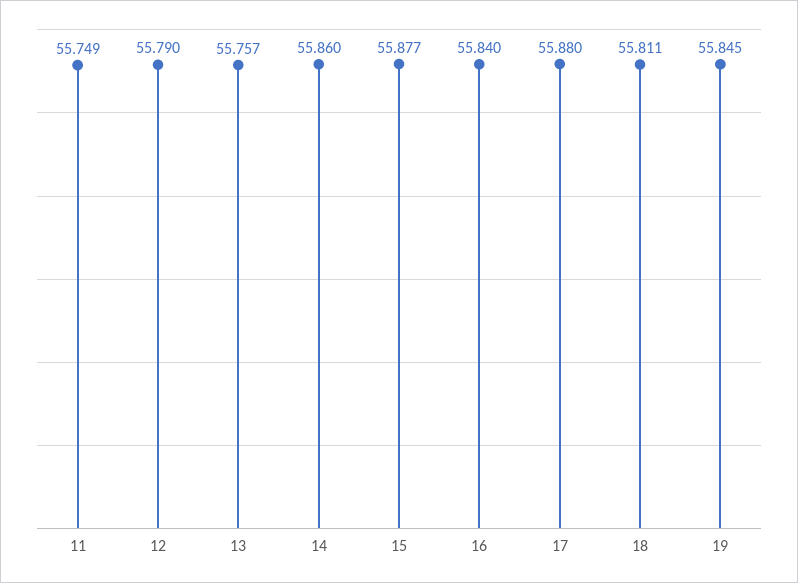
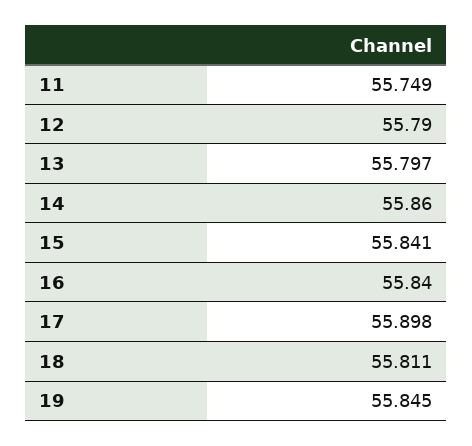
  {
    "11": 55.749,
    "12": 55.79,
-   "13": 55.757,
+   "13": 55.797,
    "14": 55.86,
-   "15": 55.877,
+   "15": 55.841,
    "16": 55.84,
-   "17": 55.88,
+   "17": 55.898,
    "18": 55.811,
    "19": 55.845
  }

